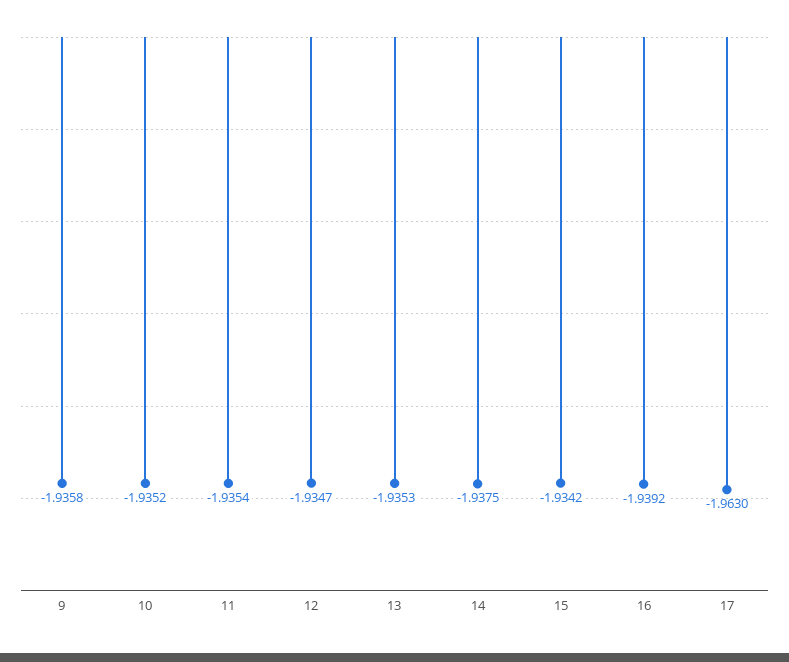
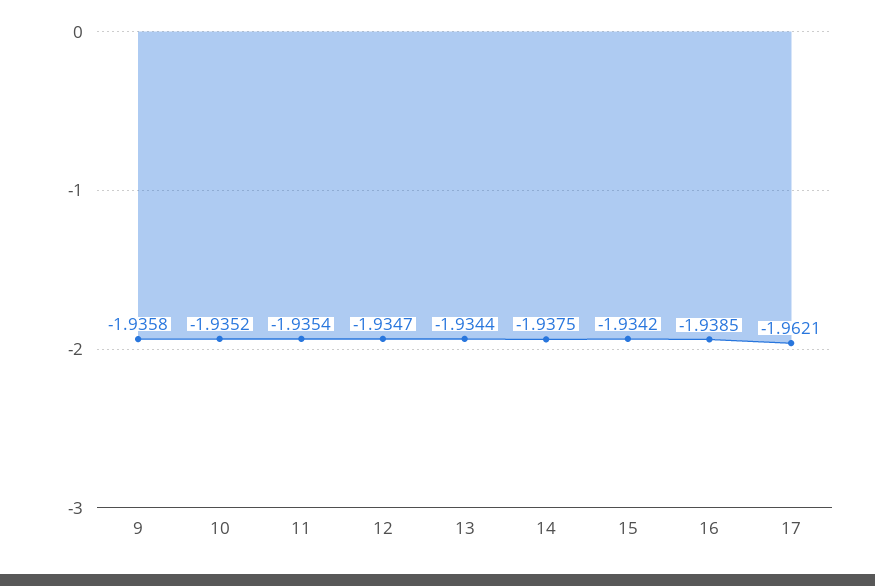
  {
    "9": -1.9358,
    "10": -1.9352,
    "11": -1.9354,
    "12": -1.9347,
-   "13": -1.9353,
+   "13": -1.9344,
    "14": -1.9375,
    "15": -1.9342,
-   "16": -1.9392,
+   "16": -1.9385,
-   "17": -1.963
+   "17": -1.9621
  }

